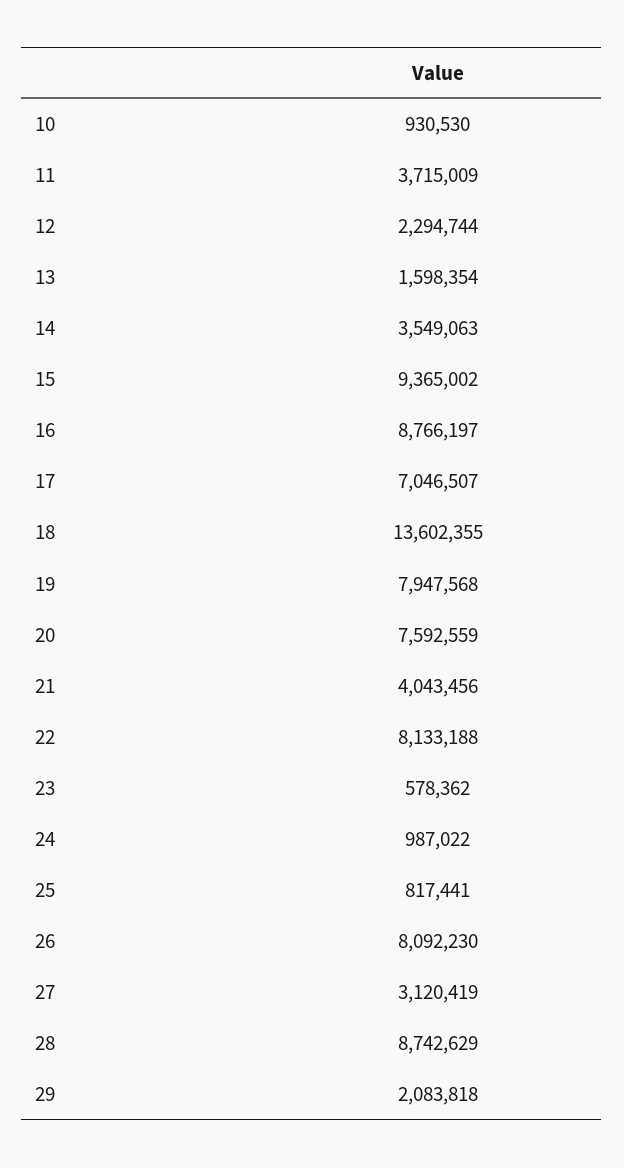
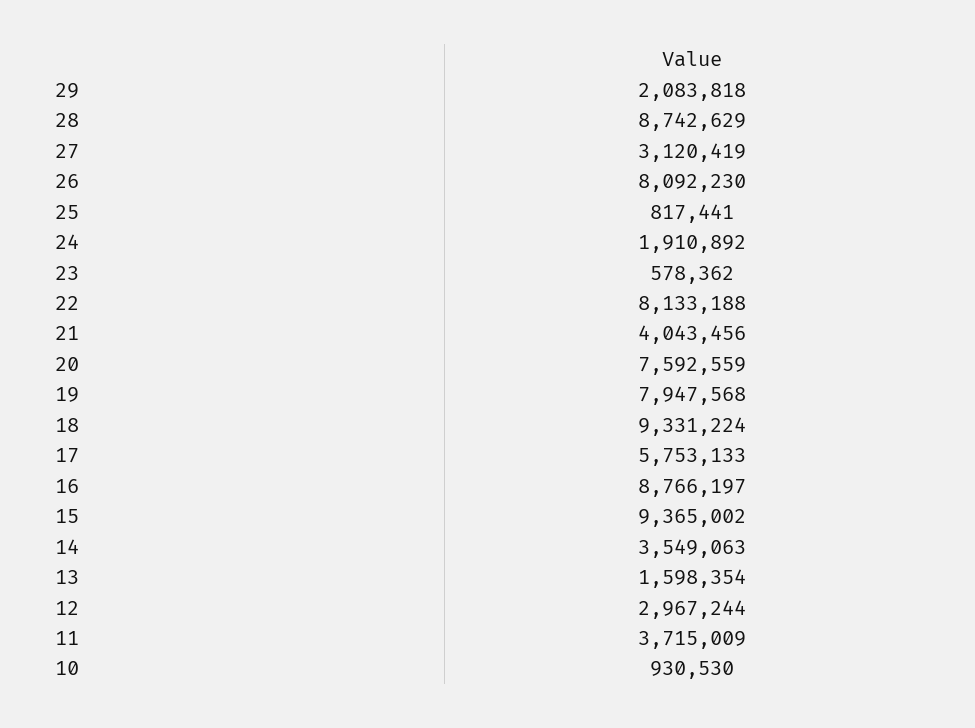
  {
    "10": 930530,
    "11": 3715009,
-   "12": 2294744,
+   "12": 2967244,
    "13": 1598354,
    "14": 3549063,
    "15": 9365002,
    "16": 8766197,
-   "17": 7046507,
+   "17": 5753133,
-   "18": 13602355,
+   "18": 9331224,
    "19": 7947568,
    "20": 7592559,
    "21": 4043456,
    "22": 8133188,
    "23": 578362,
-   "24": 987022,
+   "24": 1910892,
    "25": 817441,
    "26": 8092230,
    "27": 3120419,
    "28": 8742629,
    "29": 2083818
  }

